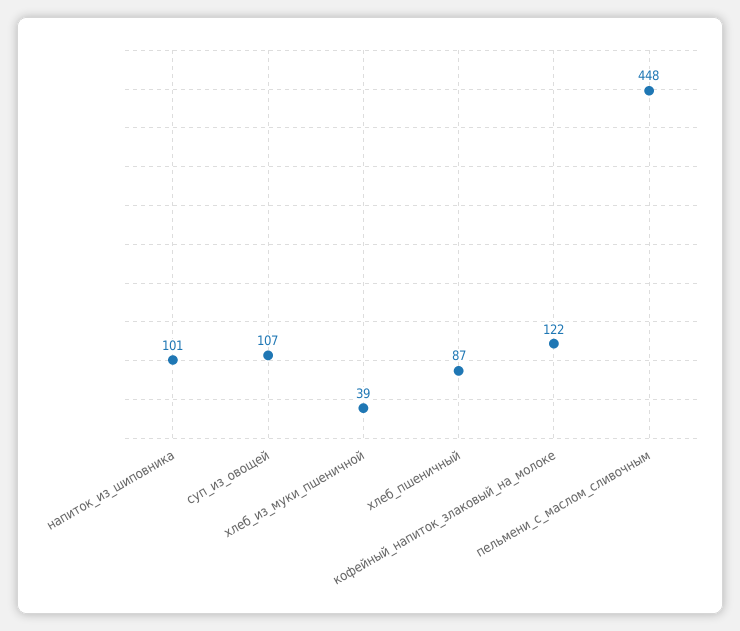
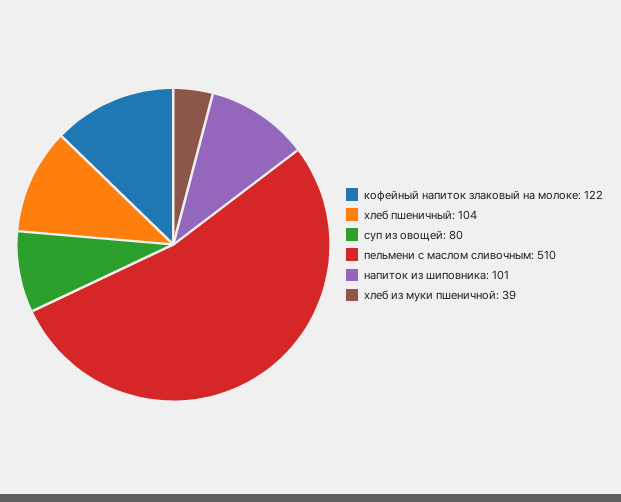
  {
    "напиток_из_шиповника": 101,
-   "суп_из_овощей": 107,
+   "суп_из_овощей": 80,
    "хлеб_из_муки_пшеничной": 39,
-   "хлеб_пшеничный": 87,
+   "хлеб_пшеничный": 104,
    "кофейный_напиток_злаковый_на_молоке": 122,
-   "пельмени_с_маслом_сливочным": 448
+   "пельмени_с_маслом_сливочным": 510
  }

